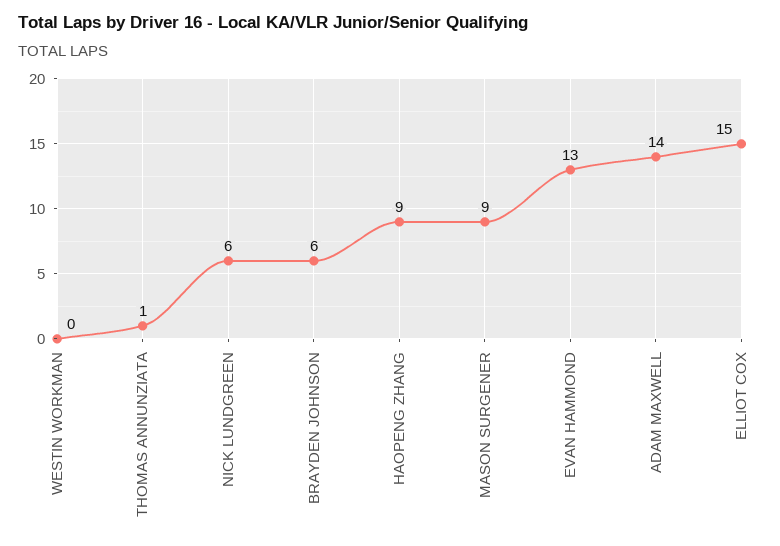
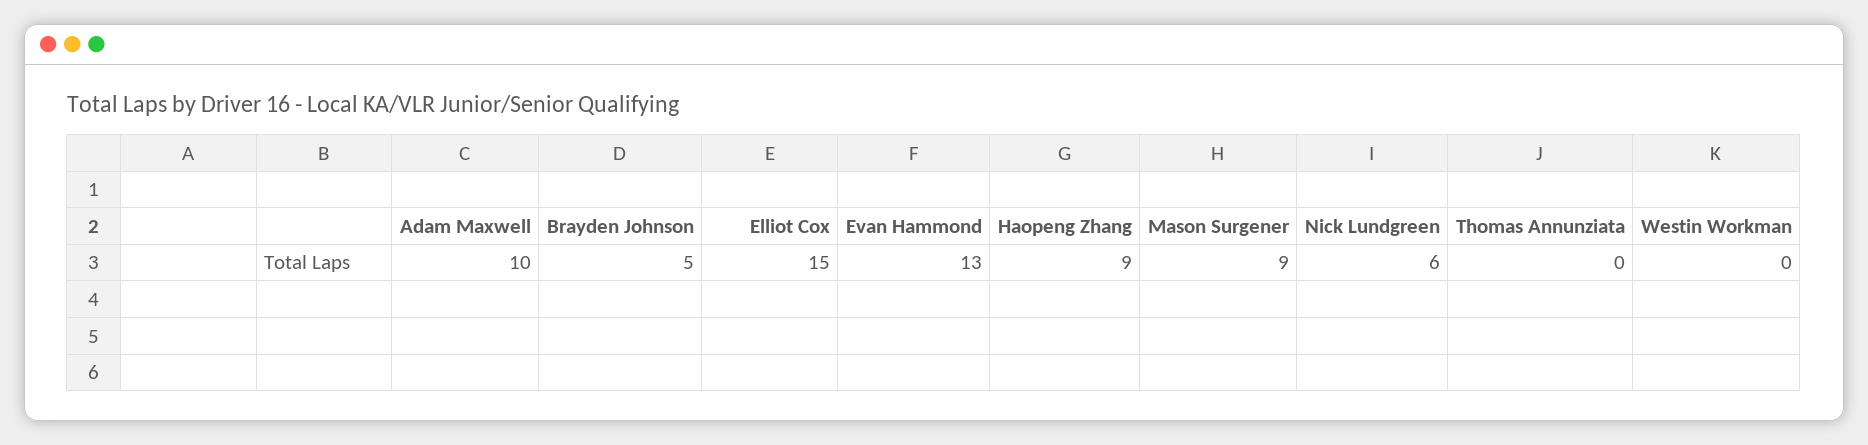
  {
    "WESTIN WORKMAN": 0,
-   "THOMAS ANNUNZIATA": 1,
+   "THOMAS ANNUNZIATA": 0,
    "NICK LUNDGREEN": 6,
-   "BRAYDEN JOHNSON": 6,
+   "BRAYDEN JOHNSON": 5,
    "HAOPENG ZHANG": 9,
    "MASON SURGENER": 9,
    "EVAN HAMMOND": 13,
-   "ADAM MAXWELL": 14,
+   "ADAM MAXWELL": 10,
    "ELLIOT COX": 15
  }

